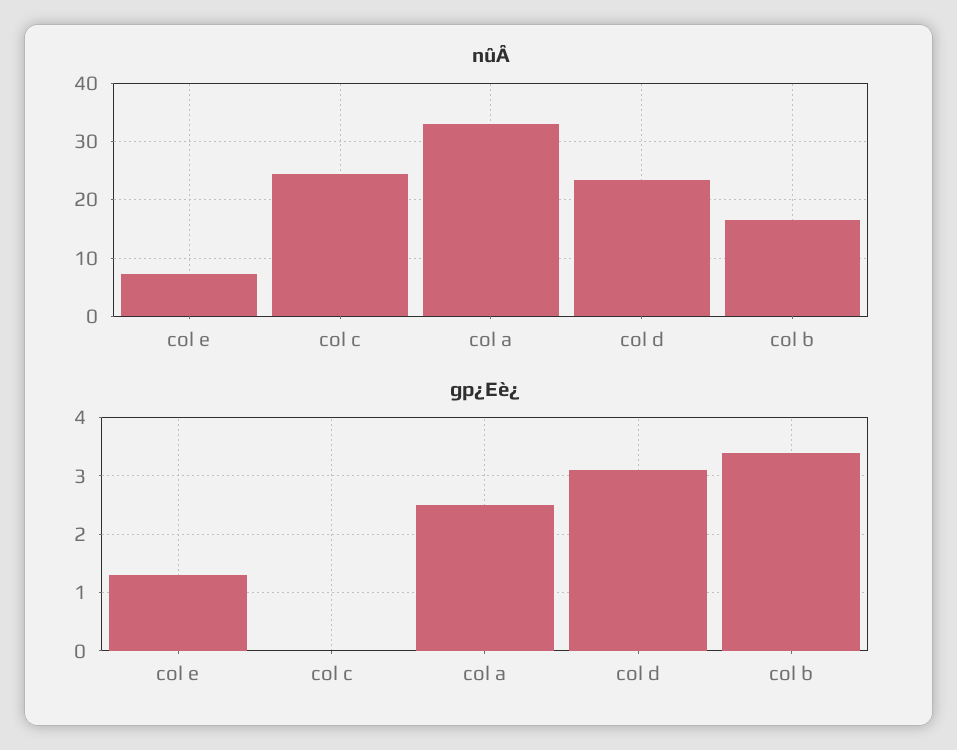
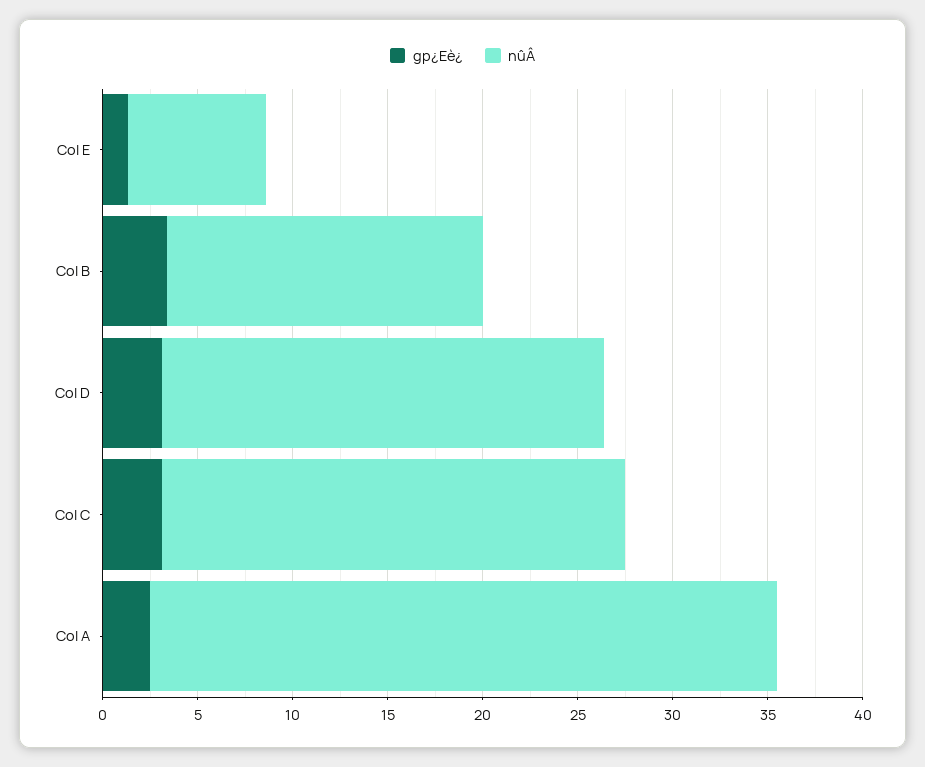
  {
    "nûÂ": {
      "col e": 7,
      "col c": 24,
      "col a": 33,
      "col d": 23,
      "col b": 17
    },
    "gp¿Eè¿": {
      "col e": 1.5,
-     "col c": 0,
+     "col c": 3,
      "col a": 2.5,
      "col d": 3,
      "col b": 3.5
    }
  }

